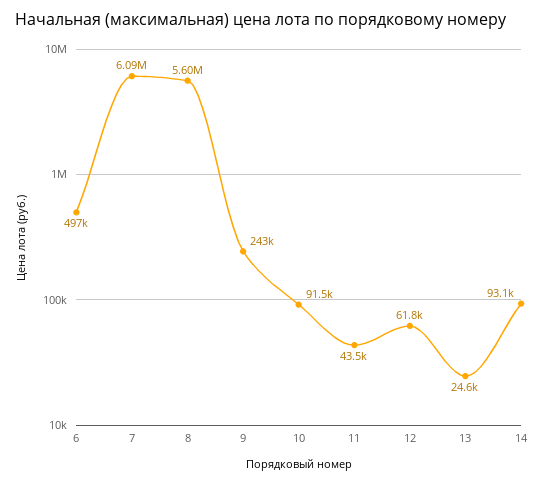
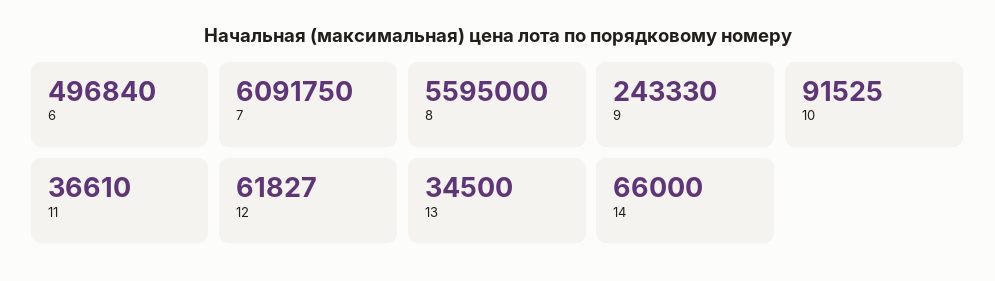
  {
    "6": 496840,
    "7": 6091750,
    "8": 5595000,
    "9": 243330,
    "10": 91525,
-   "11": 43500,
+   "11": 36610,
    "12": 61827,
-   "13": 24600,
+   "13": 34500,
-   "14": 93100
+   "14": 66000
  }

